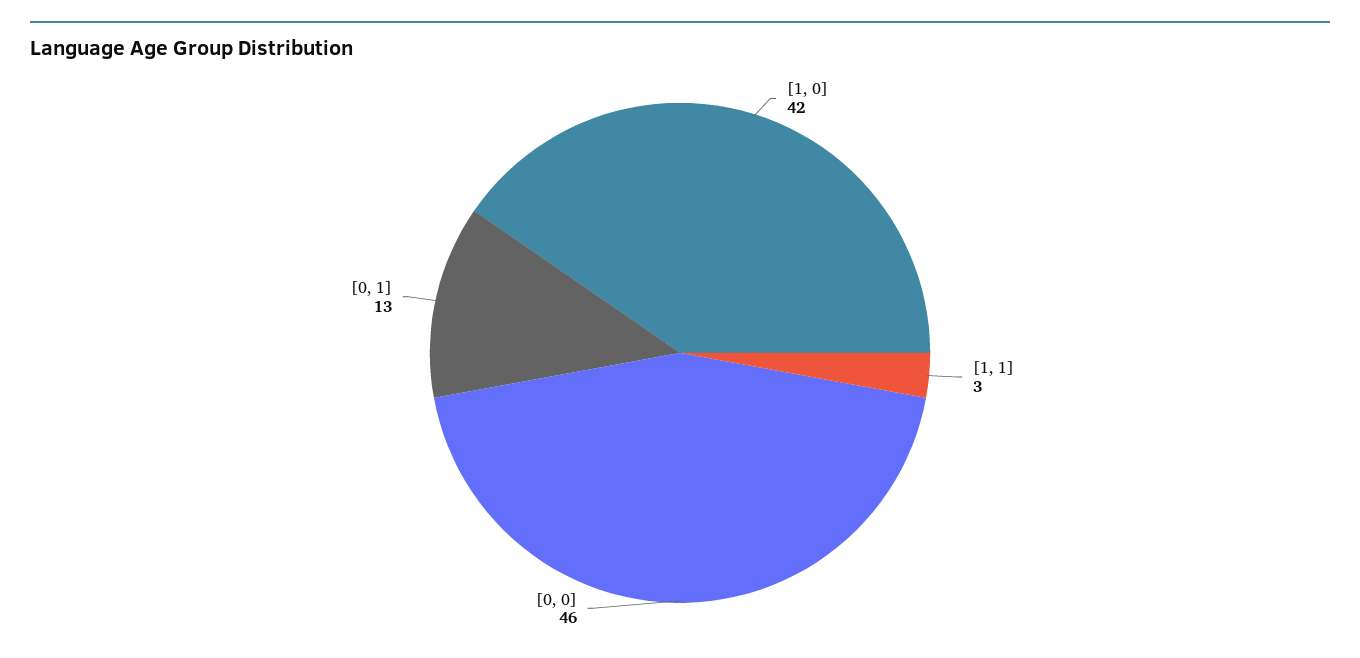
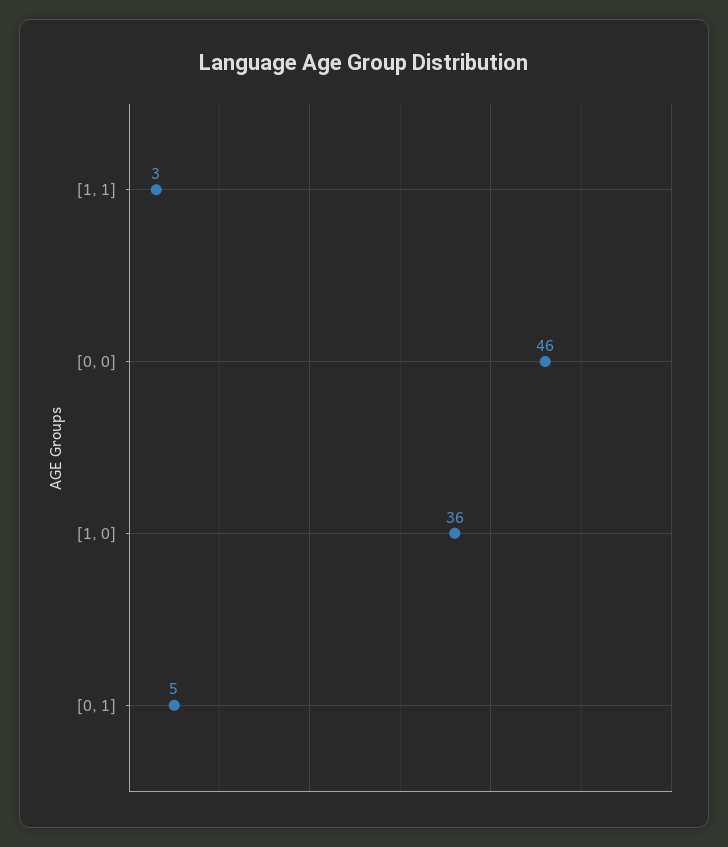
  {
-   "[1, 0]": 42,
+   "[1, 0]": 36,
    "[1, 1]": 3,
    "[0, 0]": 46,
-   "[0, 1]": 13
+   "[0, 1]": 5
  }

